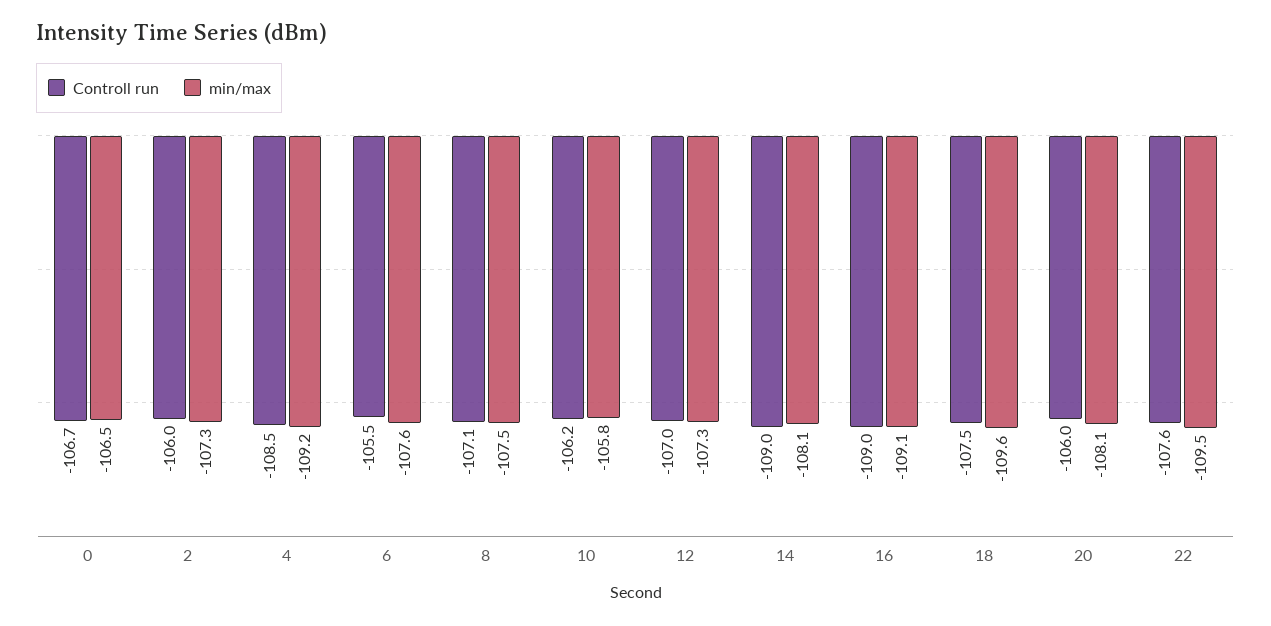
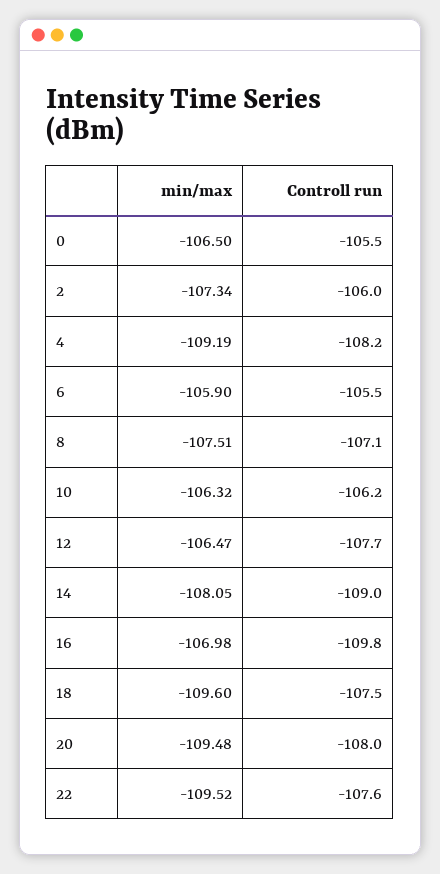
  {
    "Controll run": {
-     "0": -106.7,
+     "0": -105.5,
      "2": -106,
-     "4": -108.5,
+     "4": -108.2,
      "6": -105.5,
      "8": -107.1,
      "10": -106.2,
-     "12": -107,
+     "12": -107.7,
      "14": -109,
-     "16": -109,
+     "16": -109.8,
      "18": -107.5,
-     "20": -106,
+     "20": -108,
      "22": -107.6
    },
    "min/max": {
      "0": -106.5,
      "2": -107.34,
      "4": -109.19,
-     "6": -107.6,
+     "6": -105.9,
      "8": -107.51,
-     "10": -105.8,
+     "10": -106.32,
-     "12": -107.3,
+     "12": -106.47,
      "14": -108.05,
-     "16": -109.1,
+     "16": -106.98,
      "18": -109.6,
-     "20": -108.1,
+     "20": -109.48,
      "22": -109.52
    }
  }

